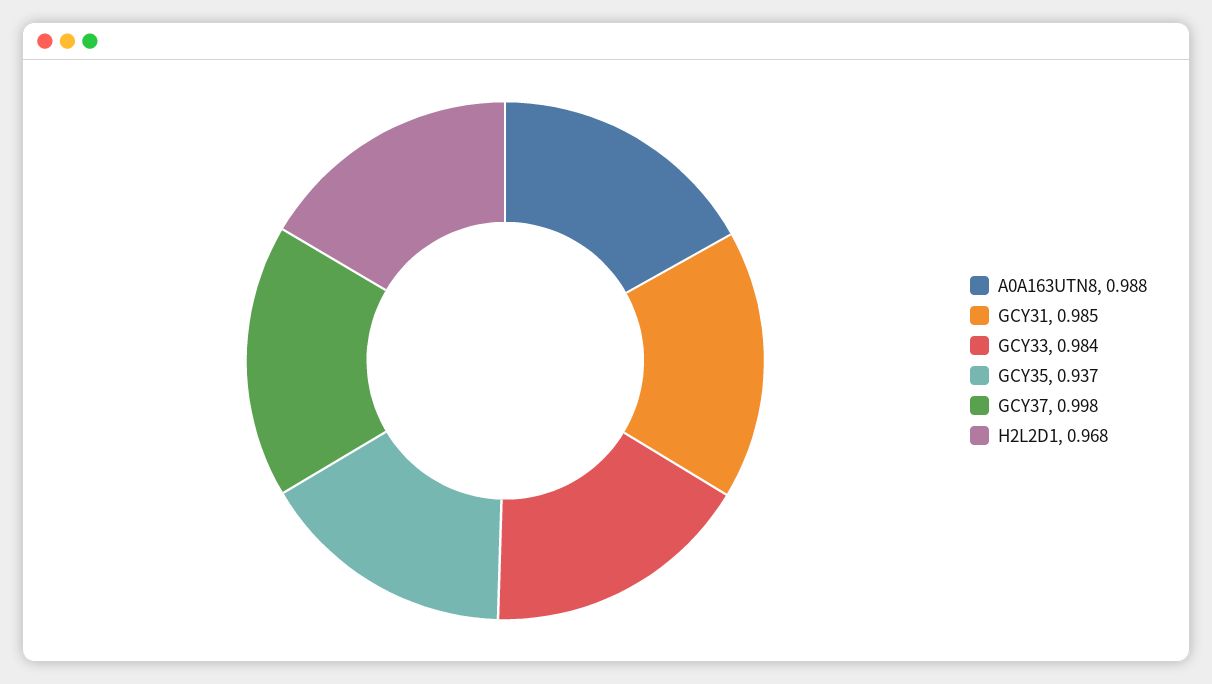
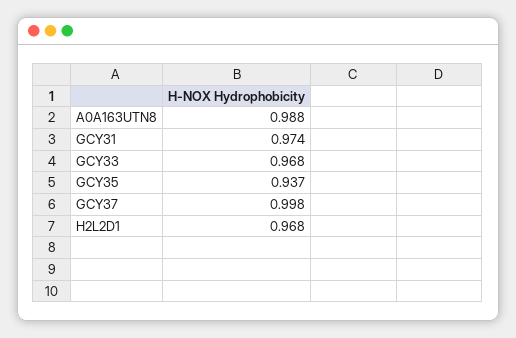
  {
    "A0A163UTN8": 0.988,
-   "GCY31": 0.985,
+   "GCY31": 0.974,
-   "GCY33": 0.984,
+   "GCY33": 0.968,
    "GCY35": 0.937,
    "GCY37": 0.998,
    "H2L2D1": 0.968
  }

